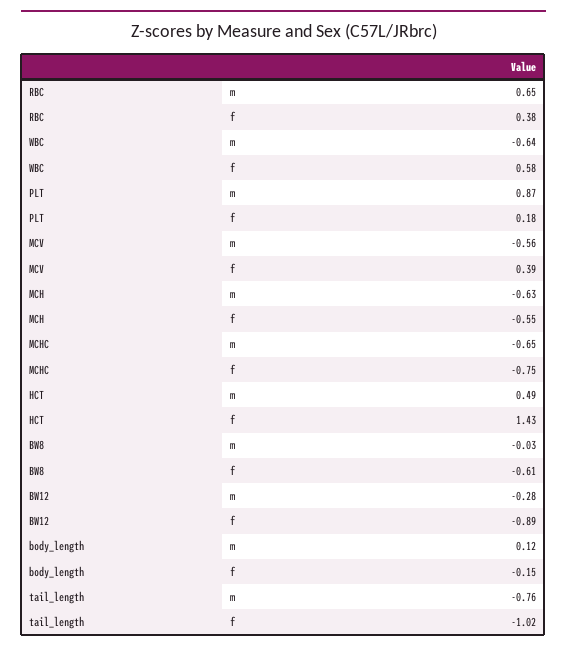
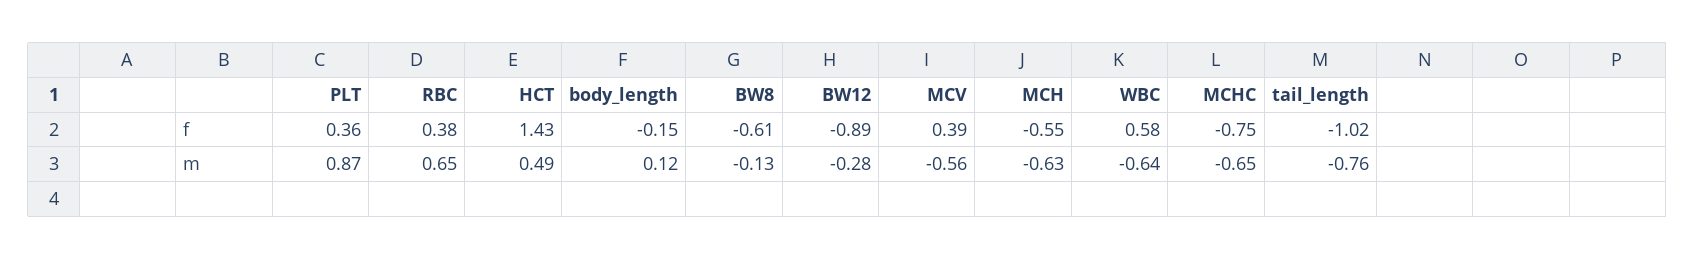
  {
    "RBC": {
      "m": 0.65,
      "f": 0.38
    },
    "WBC": {
      "m": -0.64,
      "f": 0.58
    },
    "PLT": {
      "m": 0.87,
-     "f": 0.18
+     "f": 0.36
    },
    "MCV": {
      "m": -0.56,
      "f": 0.39
    },
    "MCH": {
      "m": -0.63,
      "f": -0.55
    },
    "MCHC": {
      "m": -0.65,
      "f": -0.75
    },
    "HCT": {
      "m": 0.49,
      "f": 1.43
    },
    "BW8": {
-     "m": -0.03,
+     "m": -0.13,
      "f": -0.61
    },
    "BW12": {
      "m": -0.28,
      "f": -0.89
    },
    "body_length": {
      "m": 0.12,
      "f": -0.15
    },
    "tail_length": {
      "m": -0.76,
      "f": -1.02
    }
  }

